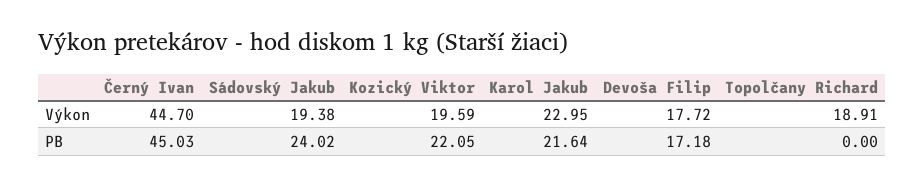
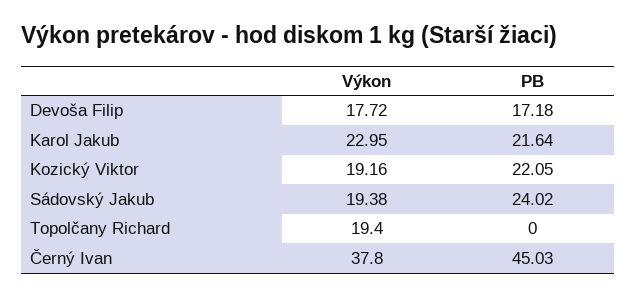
  {
    "Černý Ivan": {
-     "Výkon": 44.7,
+     "Výkon": 37.8,
      "PB": 45.03
    },
    "Sádovský Jakub": {
      "Výkon": 19.38,
      "PB": 24.02
    },
    "Kozický Viktor": {
-     "Výkon": 19.59,
+     "Výkon": 19.16,
      "PB": 22.05
    },
    "Karol Jakub": {
      "Výkon": 22.95,
      "PB": 21.64
    },
    "Devoša Filip": {
      "Výkon": 17.72,
      "PB": 17.18
    },
    "Topolčany Richard": {
-     "Výkon": 18.91,
+     "Výkon": 19.4,
      "PB": 0
    }
  }

